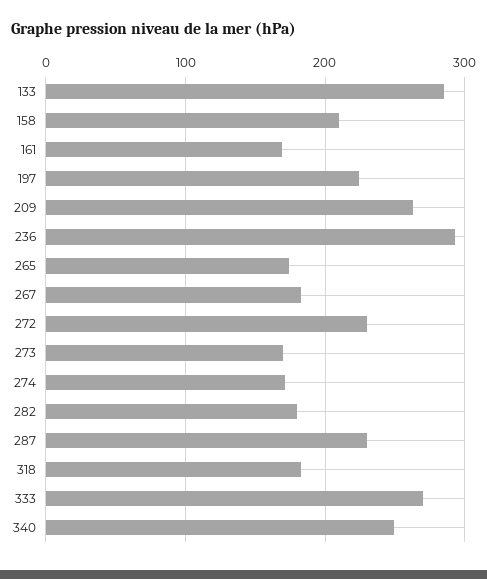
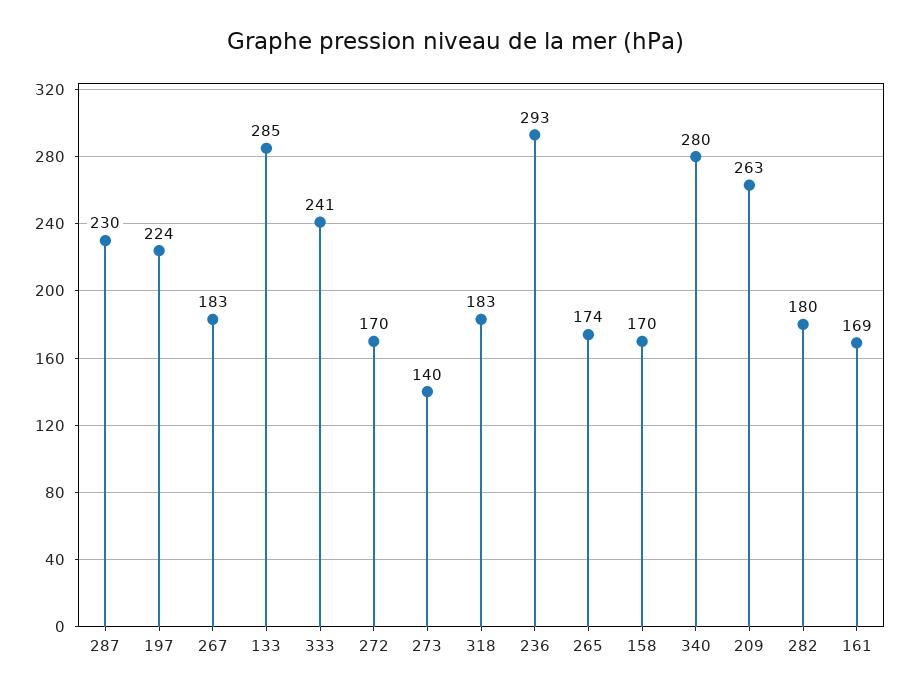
  {
    "133": 285,
-   "158": 210,
+   "158": 170,
    "161": 169,
    "197": 224,
    "209": 263,
    "236": 293,
    "265": 174,
    "267": 183,
-   "272": 230,
+   "272": 170,
-   "273": 170,
+   "273": 140,
-   "274": 170,
    "282": 180,
    "287": 230,
    "318": 183,
-   "333": 270,
+   "333": 241,
-   "340": 250
+   "340": 280
  }

